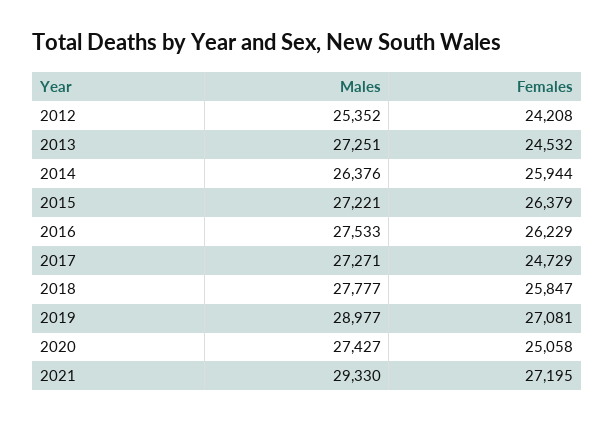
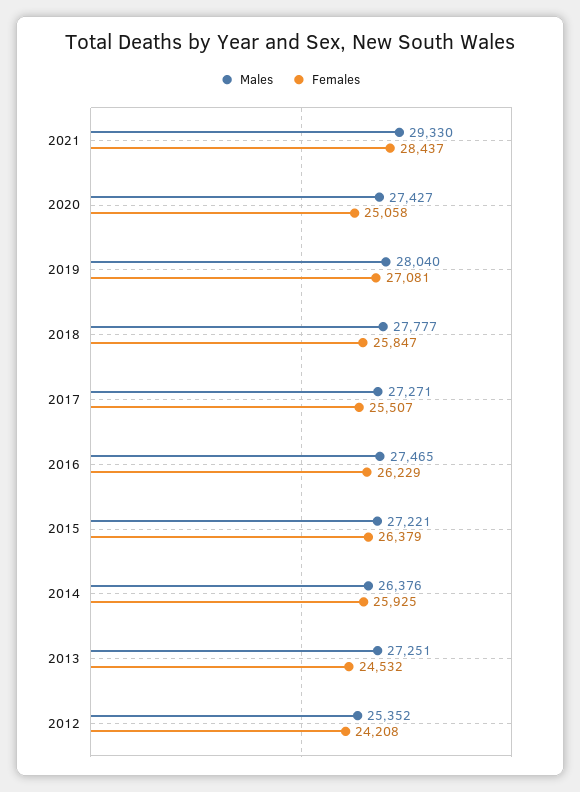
  {
    "Males": {
      "2012": 25352,
      "2013": 27251,
      "2014": 26376,
      "2015": 27221,
-     "2016": 27533,
+     "2016": 27465,
      "2017": 27271,
      "2018": 27777,
-     "2019": 28977,
+     "2019": 28040,
      "2020": 27427,
      "2021": 29330
    },
    "Females": {
      "2012": 24208,
      "2013": 24532,
-     "2014": 25944,
+     "2014": 25925,
      "2015": 26379,
      "2016": 26229,
-     "2017": 24729,
+     "2017": 25507,
      "2018": 25847,
      "2019": 27081,
      "2020": 25058,
-     "2021": 27195
+     "2021": 28437
    }
  }

